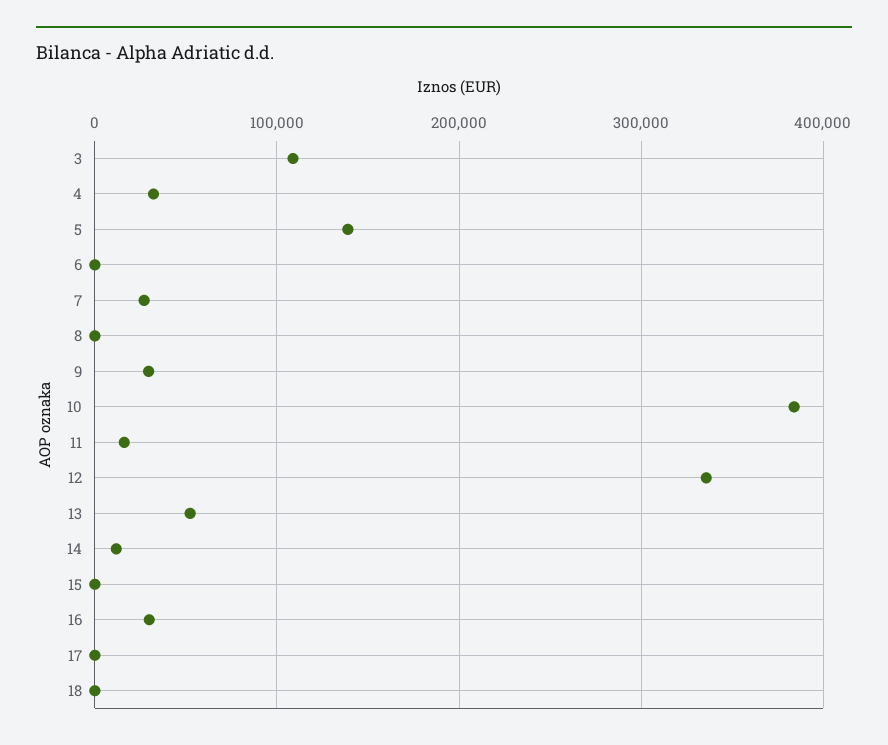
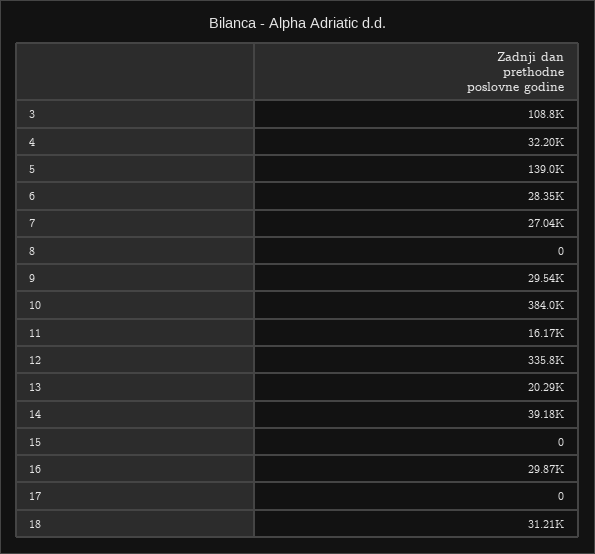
  {
    "3": 108800,
    "4": 32200,
    "5": 139000,
-   "6": 0,
+   "6": 28350,
    "7": 27040,
    "8": 0,
    "9": 29540,
    "10": 384000,
    "11": 16170,
    "12": 335800,
-   "13": 50000,
+   "13": 20290,
-   "14": 10000,
+   "14": 39180,
    "15": 0,
    "16": 29870,
    "17": 0,
-   "18": 0
+   "18": 31210
  }

